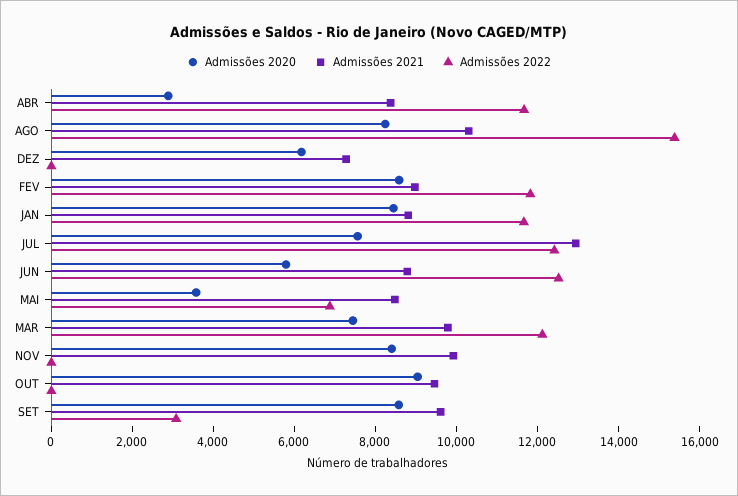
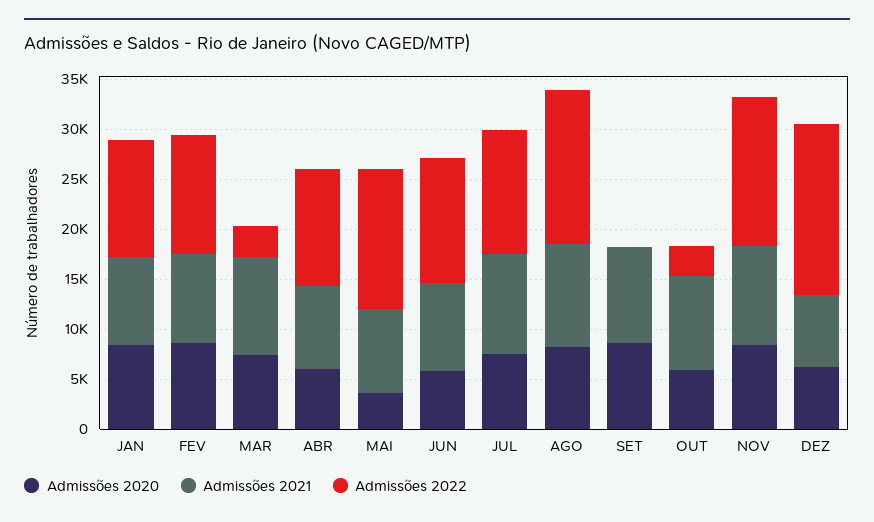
  {
    "Admissões 2020": {
-     "ABR": 3000,
+     "ABR": 6000,
      "AGO": 8000,
      "DEZ": 6000,
      "FEV": 8500,
      "JAN": 8500,
      "JUL": 7500,
      "JUN": 6000,
      "MAI": 3500,
      "MAR": 7500,
      "NOV": 8500,
-     "OUT": 9000,
+     "OUT": 6000,
      "SET": 8500
    },
    "Admissões 2021": {
      "ABR": 8500,
      "AGO": 10500,
      "DEZ": 7500,
      "FEV": 9000,
      "JAN": 9000,
-     "JUL": 13000,
+     "JUL": 10000,
      "JUN": 9000,
      "MAI": 8500,
      "MAR": 10000,
      "NOV": 10000,
      "OUT": 9500,
      "SET": 9500
    },
    "Admissões 2022": {
      "ABR": 11500,
      "AGO": 15500,
-     "DEZ": 0,
+     "DEZ": 17000,
      "FEV": 12000,
      "JAN": 11500,
      "JUL": 12500,
      "JUN": 12500,
-     "MAI": 7000,
+     "MAI": 14000,
-     "MAR": 12000,
+     "MAR": 3000,
-     "NOV": 0,
+     "NOV": 15000,
-     "OUT": 0,
+     "OUT": 3000,
-     "SET": 3000
+     "SET": 0
    }
  }

